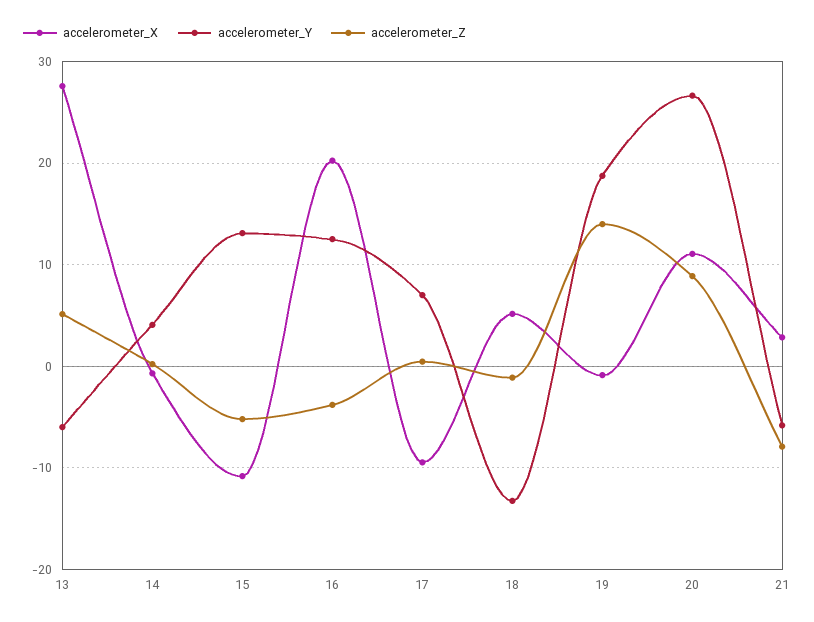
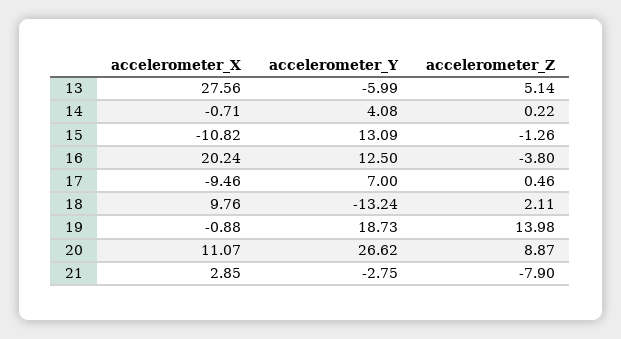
  {
    "accelerometer_X": {
      "13": 27.56,
      "14": -0.71,
      "15": -10.82,
      "16": 20.24,
      "17": -9.46,
-     "18": 5,
+     "18": 9.76,
      "19": -0.88,
      "20": 11.07,
      "21": 2.85
    },
    "accelerometer_Y": {
      "13": -5.99,
      "14": 4.08,
      "15": 13.09,
      "16": 12.5,
      "17": 7,
      "18": -13.24,
      "19": 18.73,
      "20": 26.62,
-     "21": -6
+     "21": -2.75
    },
    "accelerometer_Z": {
      "13": 5.14,
      "14": 0.22,
-     "15": -5,
+     "15": -1.26,
      "16": -3.8,
      "17": 0.46,
-     "18": -1,
+     "18": 2.11,
      "19": 13.98,
      "20": 8.87,
      "21": -7.9
    }
  }

